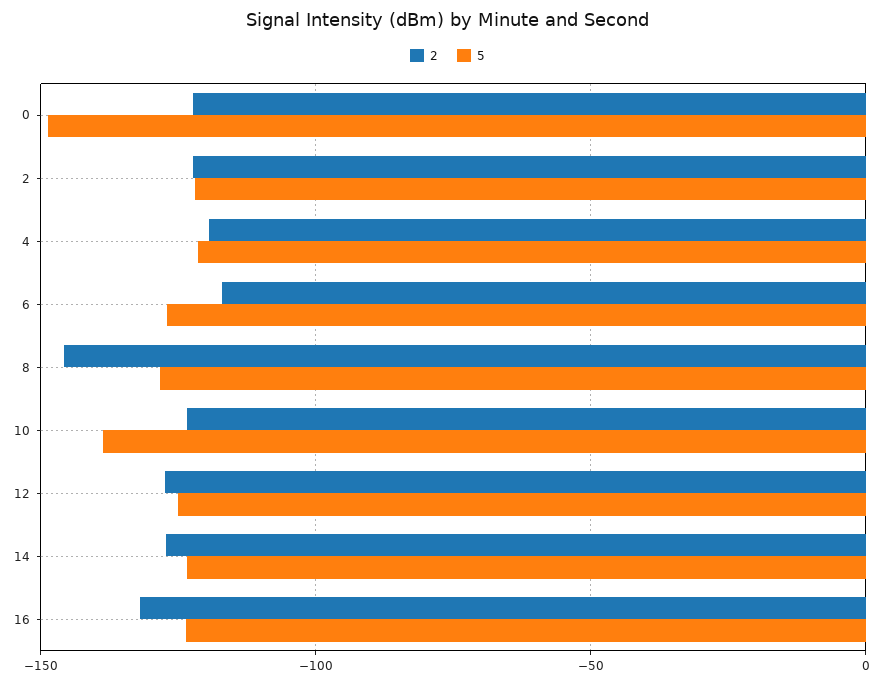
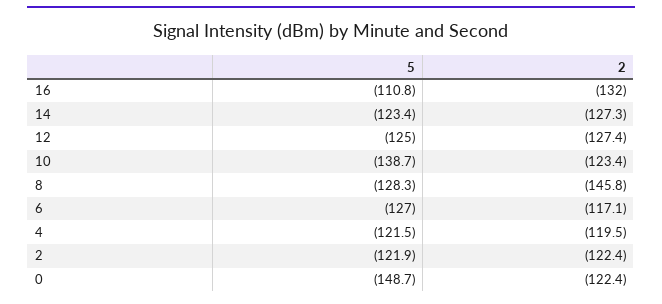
  {
    "2": {
      "0": -122.4,
      "2": -122.4,
      "4": -119.5,
      "6": -117.1,
      "8": -145.8,
      "10": -123.4,
      "12": -127.4,
      "14": -127.3,
      "16": -132
    },
    "5": {
      "0": -148.7,
      "2": -121.9,
      "4": -121.5,
      "6": -127,
      "8": -128.3,
      "10": -138.7,
      "12": -125,
      "14": -123.4,
-     "16": -125
+     "16": -110.8
    }
  }

